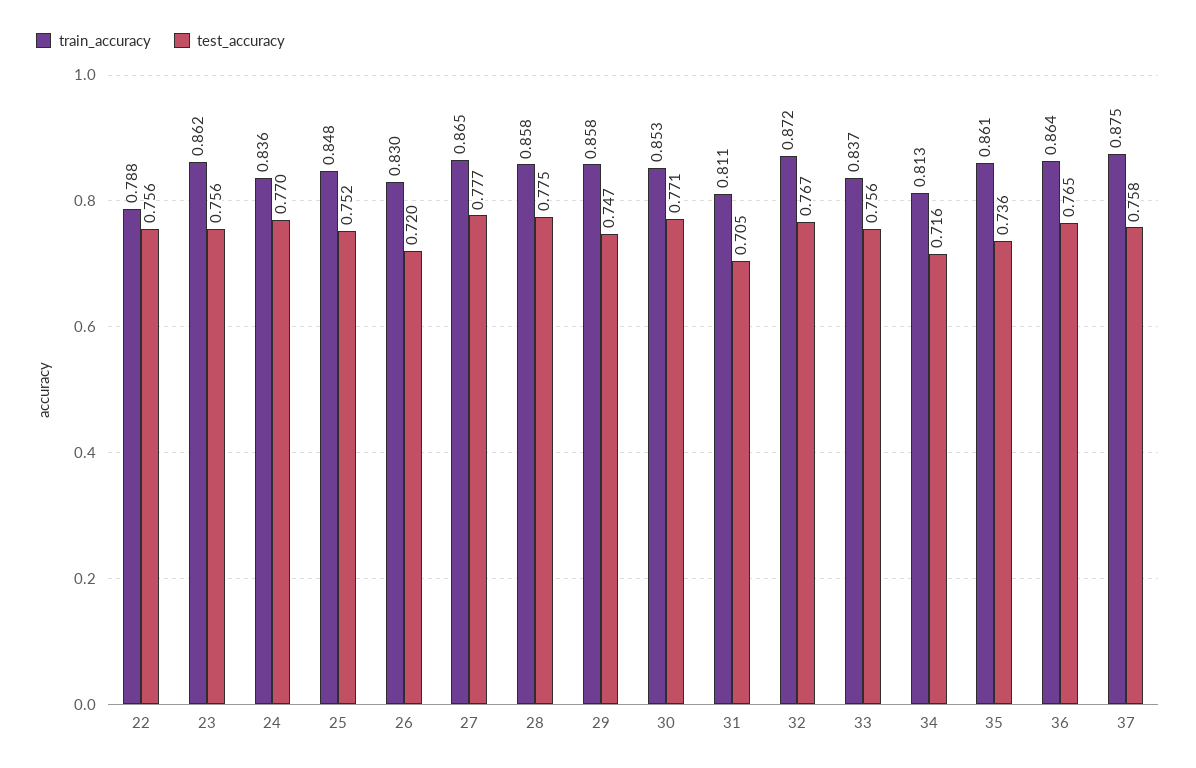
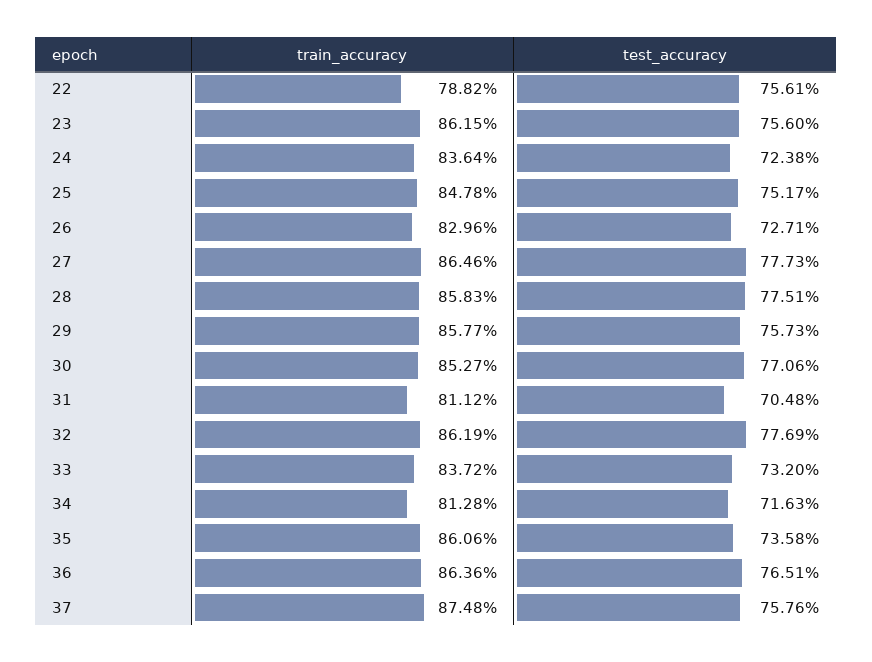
  {
    "train_accuracy": {
      "22": 0.7882,
      "23": 0.8615,
      "24": 0.8364,
      "25": 0.8478,
      "26": 0.8296,
      "27": 0.8646,
      "28": 0.8583,
      "29": 0.8577,
      "30": 0.8527,
      "31": 0.8112,
-     "32": 0.872,
+     "32": 0.8619,
      "33": 0.8372,
      "34": 0.8128,
      "35": 0.8606,
      "36": 0.8636,
      "37": 0.8748
    },
    "test_accuracy": {
      "22": 0.7561,
      "23": 0.756,
-     "24": 0.77,
+     "24": 0.7238,
      "25": 0.7517,
-     "26": 0.72,
+     "26": 0.7271,
      "27": 0.7773,
      "28": 0.7751,
-     "29": 0.747,
+     "29": 0.7573,
      "30": 0.7706,
      "31": 0.7048,
-     "32": 0.767,
+     "32": 0.7769,
-     "33": 0.756,
+     "33": 0.732,
      "34": 0.7163,
      "35": 0.7358,
      "36": 0.7651,
      "37": 0.7576
    }
  }

